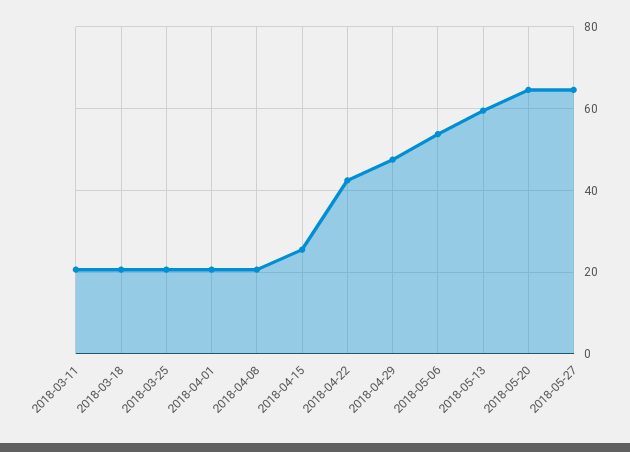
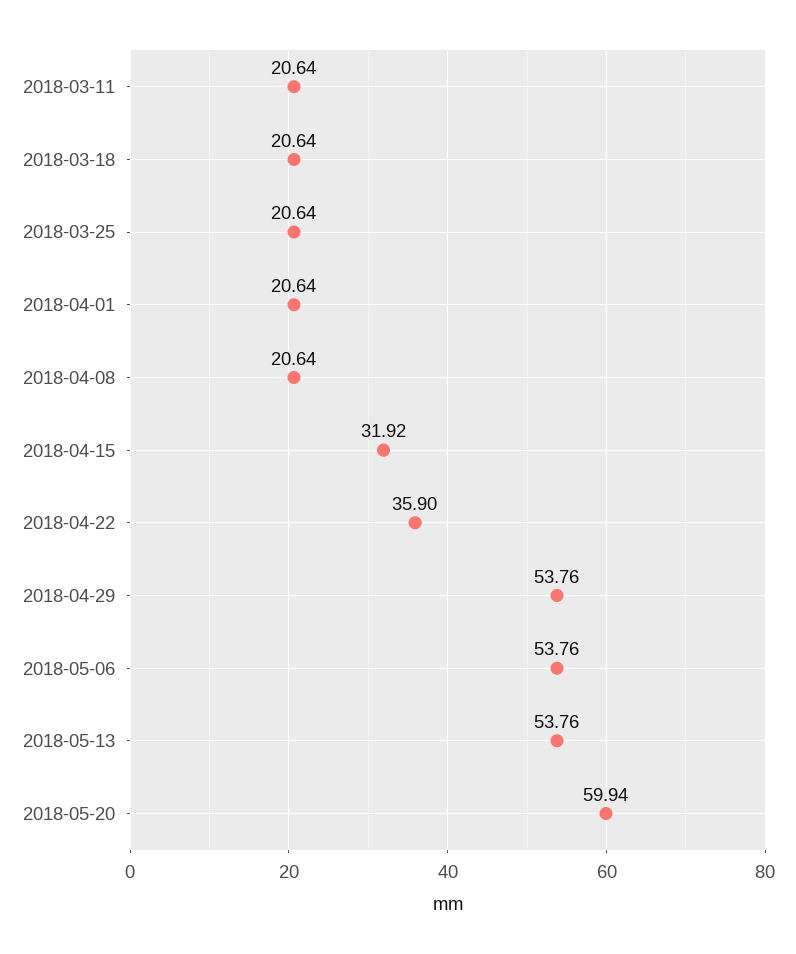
  {
    "2018-03-11": 20.64,
    "2018-03-18": 20.64,
    "2018-03-25": 20.64,
    "2018-04-01": 20.64,
    "2018-04-08": 20.64,
-   "2018-04-15": 26,
+   "2018-04-15": 31.92,
-   "2018-04-22": 42,
+   "2018-04-22": 35.9,
-   "2018-04-29": 48,
+   "2018-04-29": 53.76,
    "2018-05-06": 53.76,
-   "2018-05-13": 60,
+   "2018-05-13": 53.76,
-   "2018-05-20": 64,
+   "2018-05-20": 59.94
-   "2018-05-27": 64
  }

